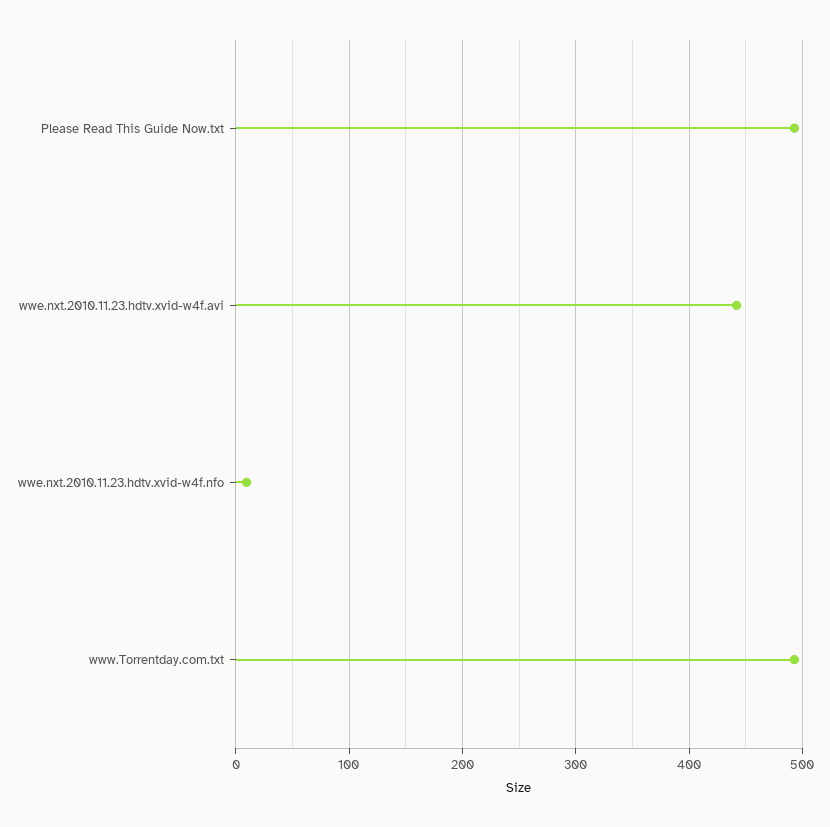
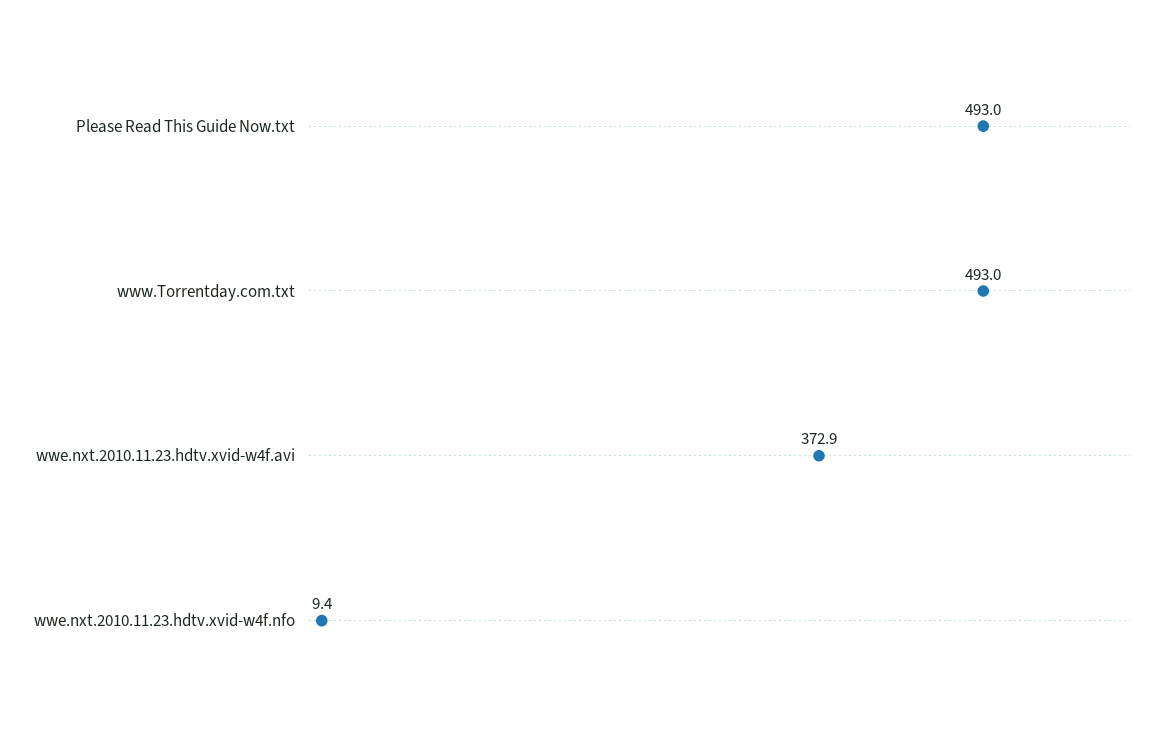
  {
    "Please Read This Guide Now.txt": 493,
-   "wwe.nxt.2010.11.23.hdtv.xvid-w4f.avi": 440,
+   "wwe.nxt.2010.11.23.hdtv.xvid-w4f.avi": 372.9,
    "wwe.nxt.2010.11.23.hdtv.xvid-w4f.nfo": 9.4,
    "www.Torrentday.com.txt": 493
  }

